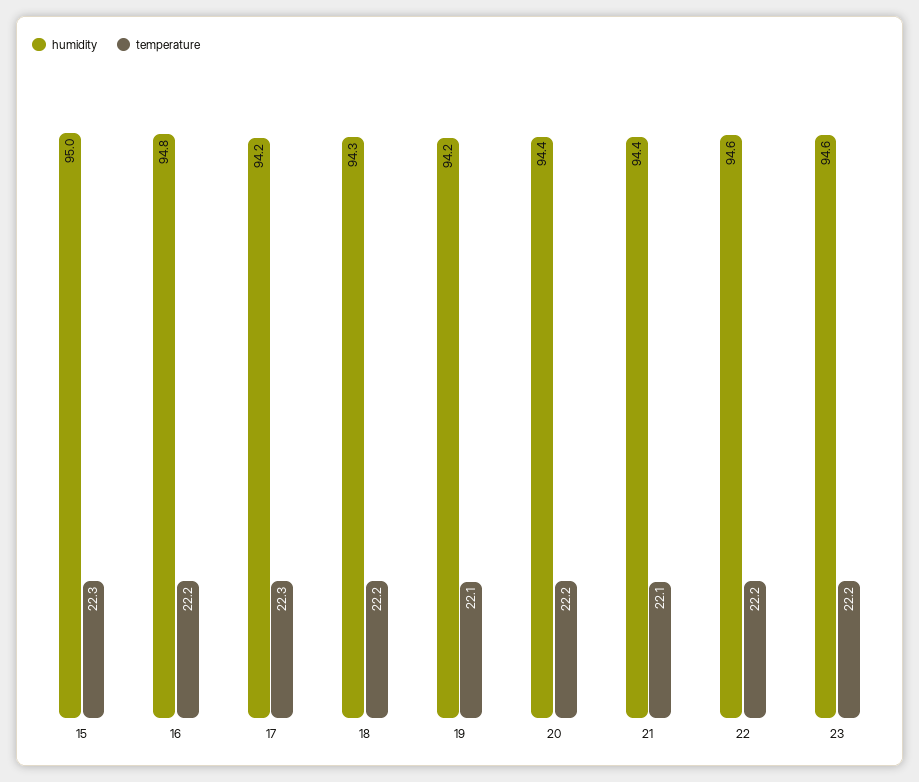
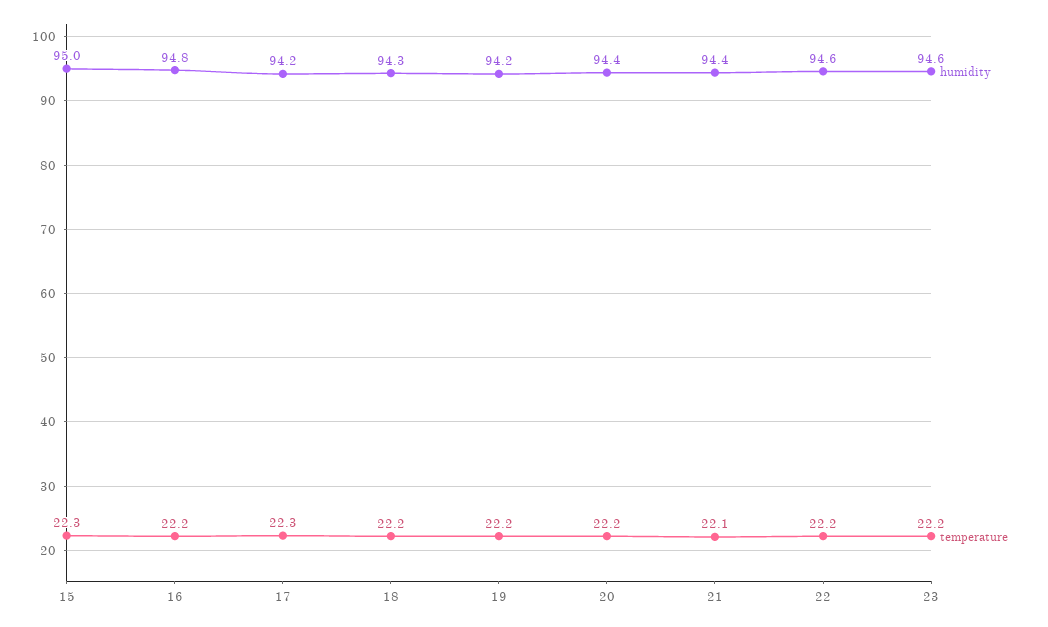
  {
    "humidity": {
      "15": 95,
      "16": 94.8,
      "17": 94.2,
      "18": 94.3,
      "19": 94.2,
      "20": 94.4,
      "21": 94.4,
      "22": 94.6,
      "23": 94.6
    },
    "temperature": {
      "15": 22.3,
      "16": 22.2,
      "17": 22.3,
      "18": 22.2,
-     "19": 22.1,
+     "19": 22.2,
      "20": 22.2,
      "21": 22.1,
      "22": 22.2,
      "23": 22.2
    }
  }

